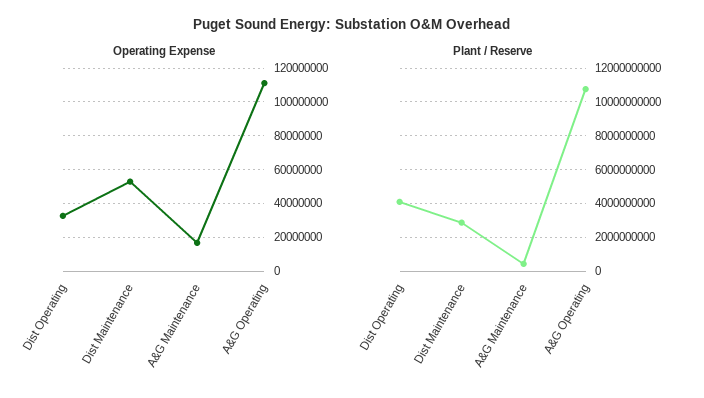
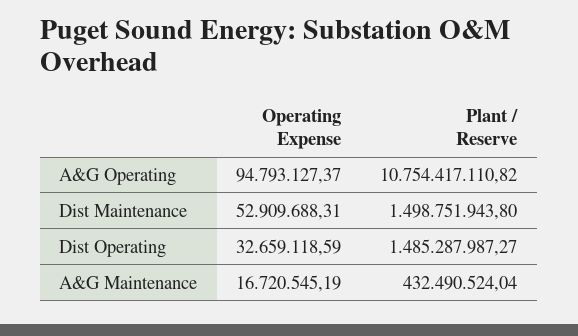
  {
    "Operating Expense": {
      "Dist Operating": 32659118.59,
      "Dist Maintenance": 52909688.31,
      "A&G Maintenance": 16720545.19,
-     "A&G Operating": 110000000
+     "A&G Operating": 94793127.37
    },
    "Plant / Reserve": {
-     "Dist Operating": 4000000000,
+     "Dist Operating": 1485287987.27,
-     "Dist Maintenance": 3000000000,
+     "Dist Maintenance": 1498751943.8,
      "A&G Maintenance": 432490524.04,
      "A&G Operating": 10754417110.82
    }
  }

